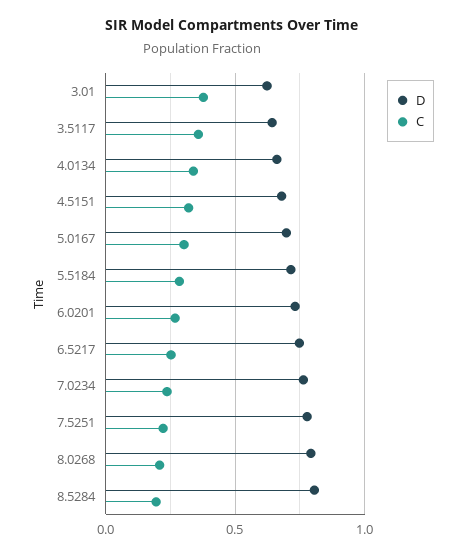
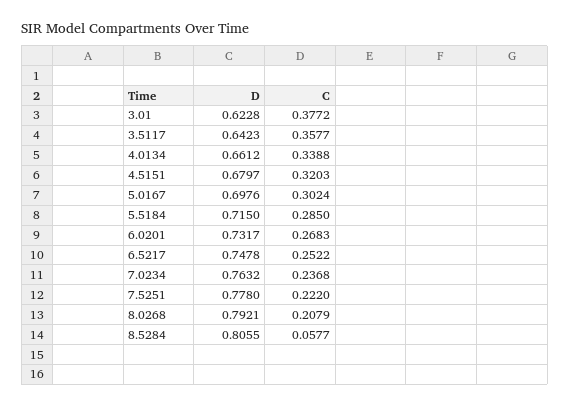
  {
    "D": {
      "3.01": 0.6228,
      "3.5117": 0.6423,
      "4.0134": 0.6612,
      "4.5151": 0.6797,
      "5.0167": 0.6976,
      "5.5184": 0.715,
      "6.0201": 0.7317,
      "6.5217": 0.7478,
      "7.0234": 0.7632,
      "7.5251": 0.778,
      "8.0268": 0.7921,
      "8.5284": 0.8055
    },
    "C": {
      "3.01": 0.3772,
      "3.5117": 0.3577,
      "4.0134": 0.3388,
      "4.5151": 0.3203,
      "5.0167": 0.3024,
      "5.5184": 0.285,
      "6.0201": 0.2683,
      "6.5217": 0.2522,
      "7.0234": 0.2368,
      "7.5251": 0.222,
      "8.0268": 0.2079,
-     "8.5284": 0.2
+     "8.5284": 0.0577
    }
  }

